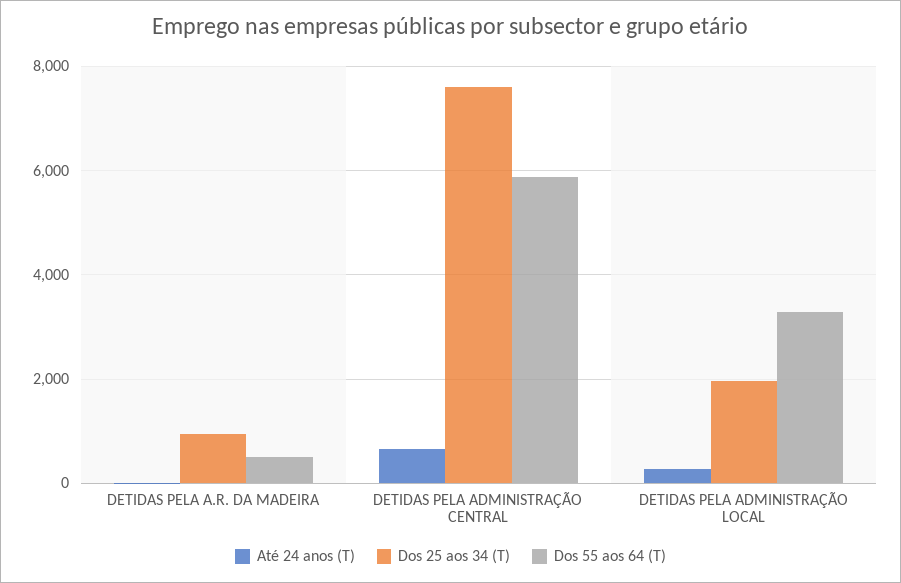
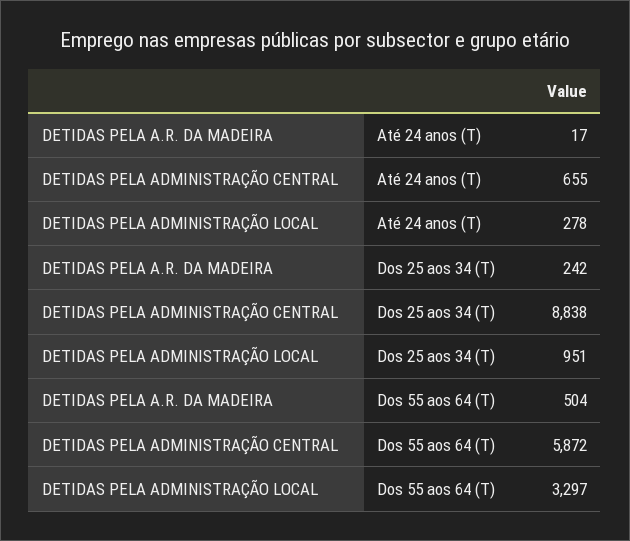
  {
    "Até 24 anos (T)": {
      "DETIDAS PELA A.R. DA MADEIRA": 17,
      "DETIDAS PELA ADMINISTRAÇÃO CENTRAL": 655,
      "DETIDAS PELA ADMINISTRAÇÃO LOCAL": 278
    },
    "Dos 25 aos 34 (T)": {
-     "DETIDAS PELA A.R. DA MADEIRA": 1000,
+     "DETIDAS PELA A.R. DA MADEIRA": 242,
-     "DETIDAS PELA ADMINISTRAÇÃO CENTRAL": 7600,
+     "DETIDAS PELA ADMINISTRAÇÃO CENTRAL": 8838,
-     "DETIDAS PELA ADMINISTRAÇÃO LOCAL": 2000
+     "DETIDAS PELA ADMINISTRAÇÃO LOCAL": 951
    },
    "Dos 55 aos 64 (T)": {
      "DETIDAS PELA A.R. DA MADEIRA": 504,
      "DETIDAS PELA ADMINISTRAÇÃO CENTRAL": 5872,
      "DETIDAS PELA ADMINISTRAÇÃO LOCAL": 3297
    }
  }

